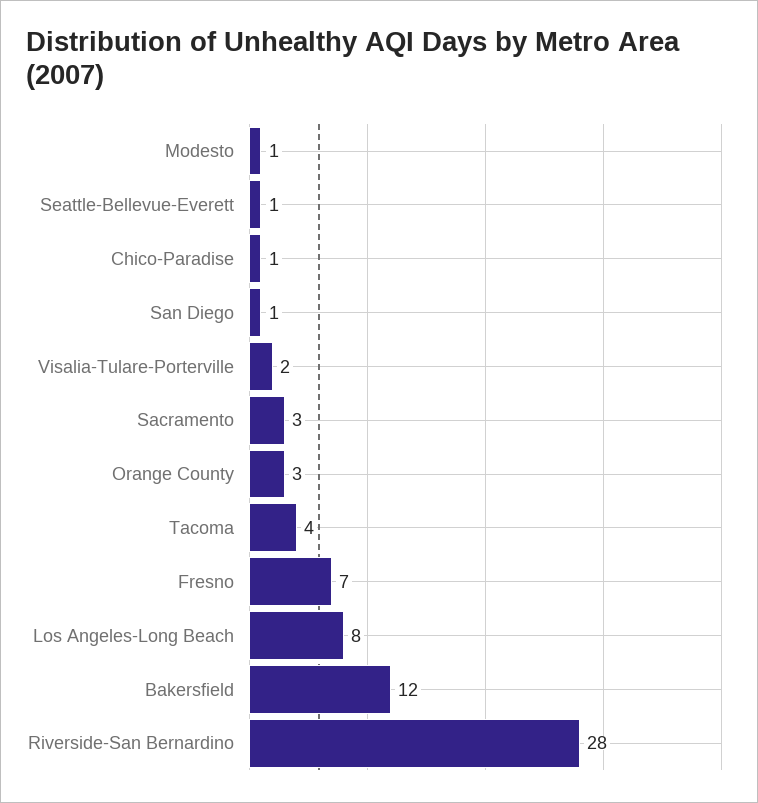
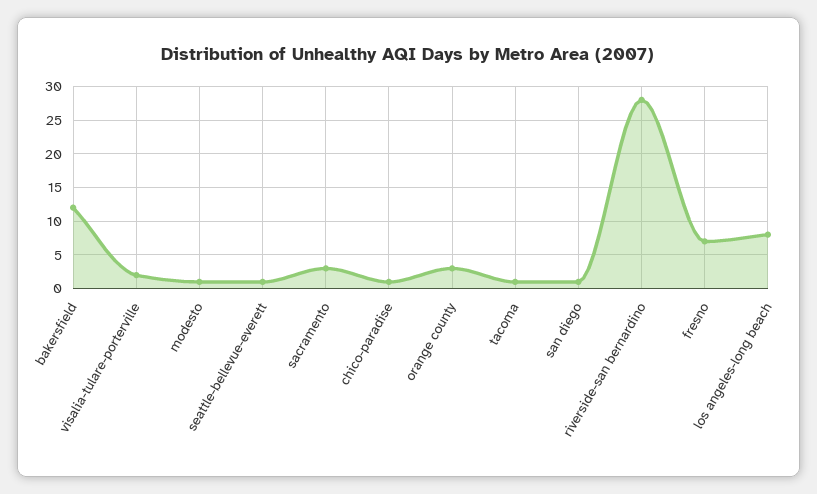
  {
    "Modesto": 1,
    "Seattle-Bellevue-Everett": 1,
    "Chico-Paradise": 1,
    "San Diego": 1,
    "Visalia-Tulare-Porterville": 2,
    "Sacramento": 3,
    "Orange County": 3,
-   "Tacoma": 4,
+   "Tacoma": 1,
    "Fresno": 7,
    "Los Angeles-Long Beach": 8,
    "Bakersfield": 12,
    "Riverside-San Bernardino": 28
  }

